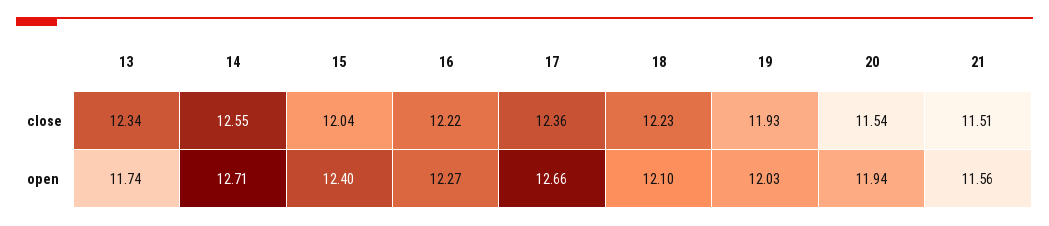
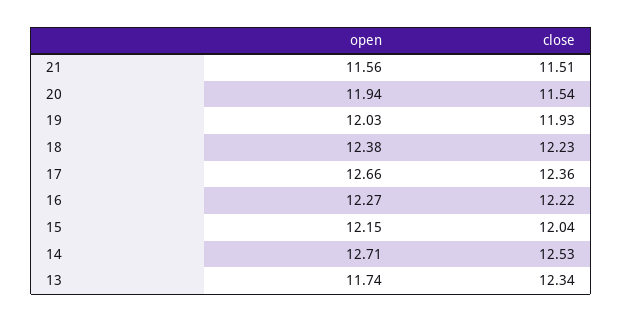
  {
    "13": {
      "close": 12.34,
      "open": 11.74
    },
    "14": {
-     "close": 12.55,
+     "close": 12.53,
      "open": 12.71
    },
    "15": {
      "close": 12.04,
-     "open": 12.4
+     "open": 12.15
    },
    "16": {
      "close": 12.22,
      "open": 12.27
    },
    "17": {
      "close": 12.36,
      "open": 12.66
    },
    "18": {
      "close": 12.23,
-     "open": 12.1
+     "open": 12.38
    },
    "19": {
      "close": 11.93,
      "open": 12.03
    },
    "20": {
      "close": 11.54,
      "open": 11.94
    },
    "21": {
      "close": 11.51,
      "open": 11.56
    }
  }

